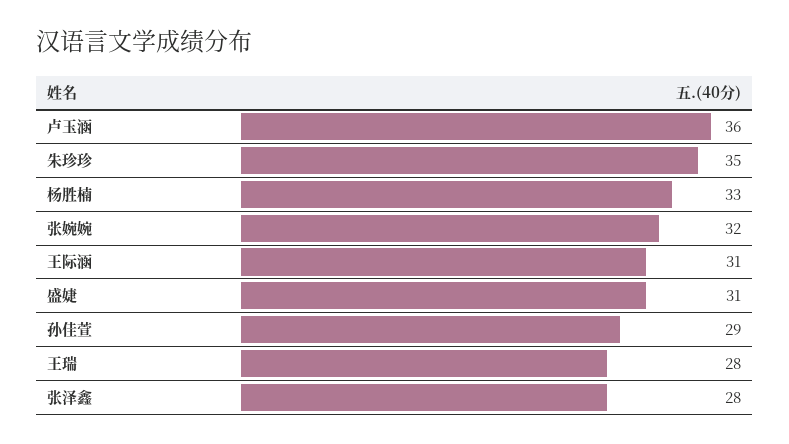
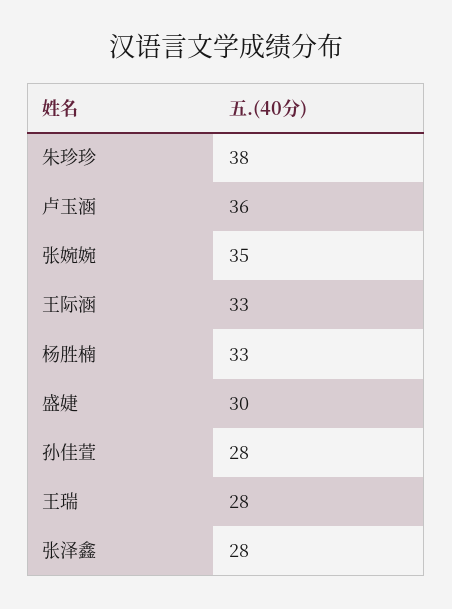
  {
    "卢玉涵": 36,
-   "朱珍珍": 35,
+   "朱珍珍": 38,
    "杨胜楠": 33,
-   "张婉婉": 32,
+   "张婉婉": 35,
-   "王际涵": 31,
+   "王际涵": 33,
-   "盛婕": 31,
+   "盛婕": 30,
-   "孙佳萱": 29,
+   "孙佳萱": 28,
    "王瑞": 28,
    "张泽鑫": 28
  }

